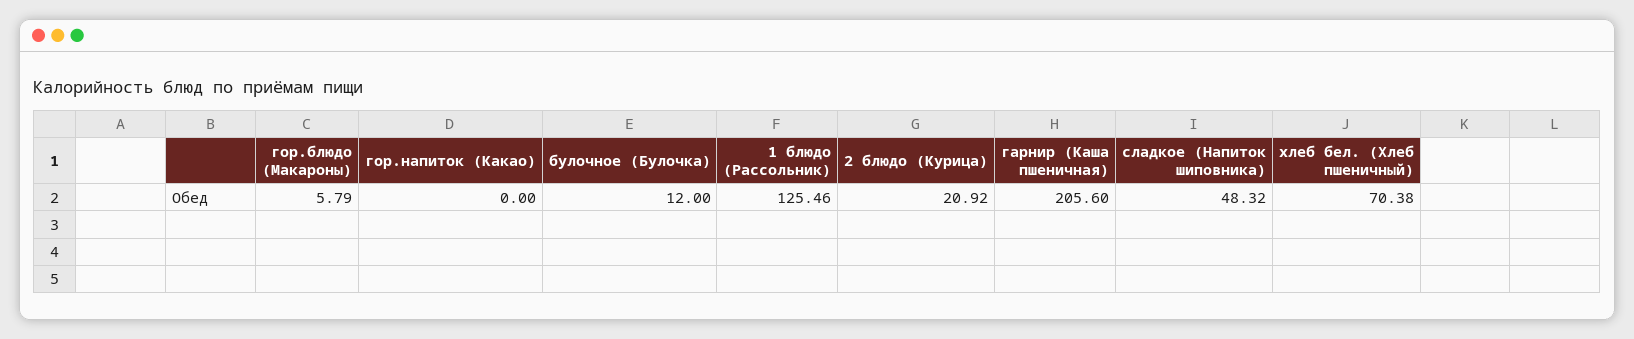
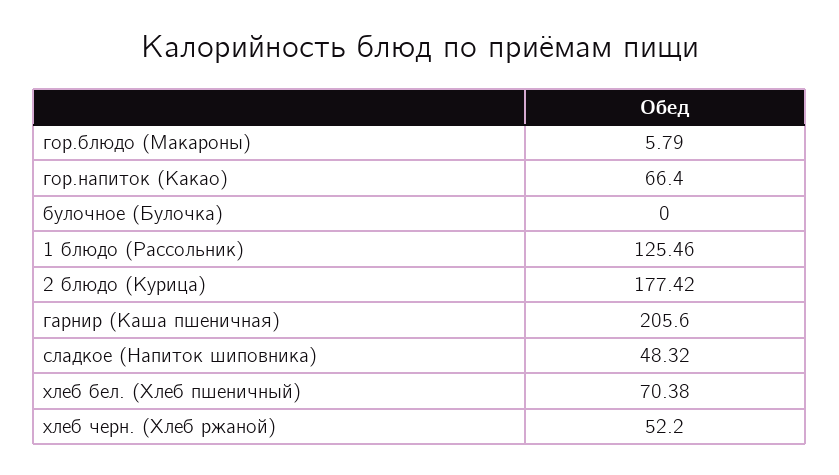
  {
    "гор.блюдо (Макароны)": 5.79,
-   "гор.напиток (Какао)": 0,
+   "гор.напиток (Какао)": 66.4,
-   "булочное (Булочка)": 12,
+   "булочное (Булочка)": 0,
    "1 блюдо (Рассольник)": 125.46,
-   "2 блюдо (Курица)": 20.92,
+   "2 блюдо (Курица)": 177.42,
    "гарнир (Каша пшеничная)": 205.6,
    "сладкое (Напиток шиповника)": 48.32,
-   "хлеб бел. (Хлеб пшеничный)": 70.38
+   "хлеб бел. (Хлеб пшеничный)": 70.38,
+   "хлеб черн. (Хлеб ржаной)": 52.2
  }

